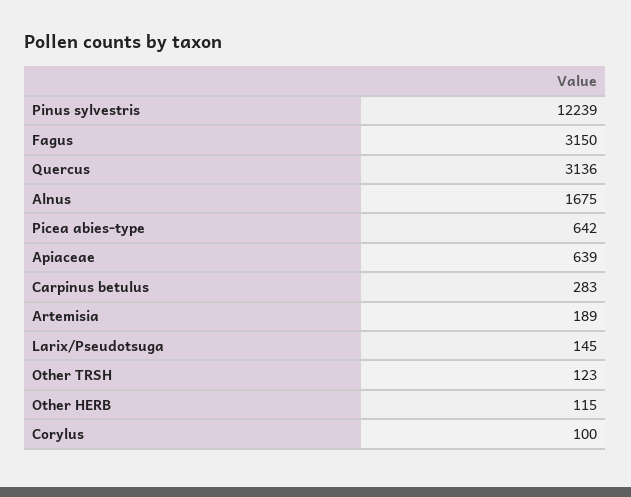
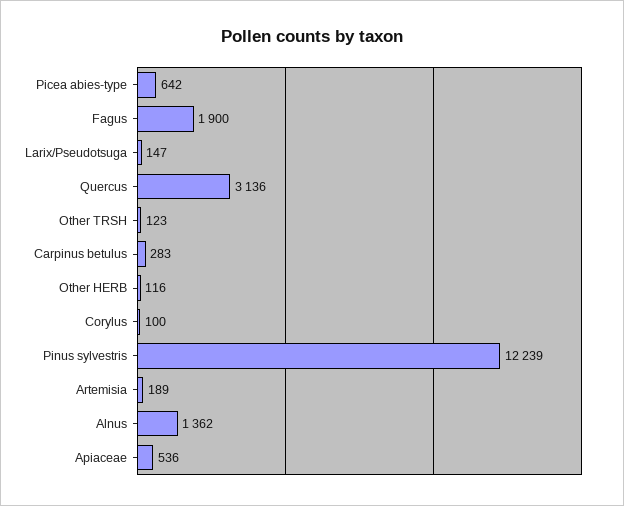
  {
    "Pinus sylvestris": 12239,
-   "Fagus": 3150,
+   "Fagus": 1900,
    "Quercus": 3136,
-   "Alnus": 1675,
+   "Alnus": 1362,
    "Picea abies-type": 642,
-   "Apiaceae": 639,
+   "Apiaceae": 536,
    "Carpinus betulus": 283,
    "Artemisia": 189,
-   "Larix/Pseudotsuga": 145,
+   "Larix/Pseudotsuga": 147,
    "Other TRSH": 123,
-   "Other HERB": 115,
+   "Other HERB": 116,
    "Corylus": 100
  }

